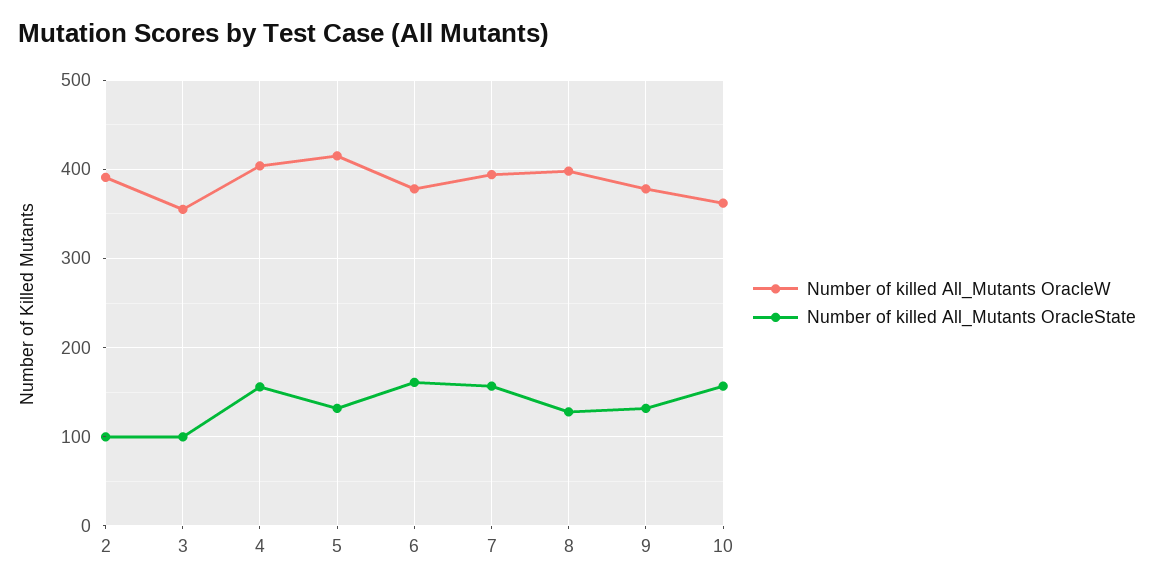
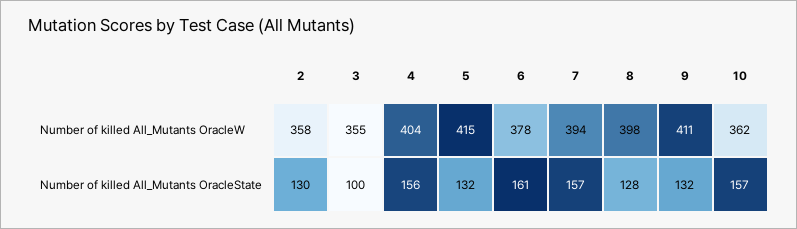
  {
    "Number of killed All_Mutants OracleW": {
-     "2": 390,
+     "2": 358,
      "3": 355,
      "4": 404,
      "5": 415,
      "6": 378,
      "7": 394,
      "8": 398,
-     "9": 380,
+     "9": 411,
      "10": 362
    },
    "Number of killed All_Mutants OracleState": {
-     "2": 100,
+     "2": 130,
      "3": 100,
      "4": 156,
      "5": 132,
      "6": 161,
      "7": 157,
      "8": 128,
      "9": 132,
      "10": 157
    }
  }

